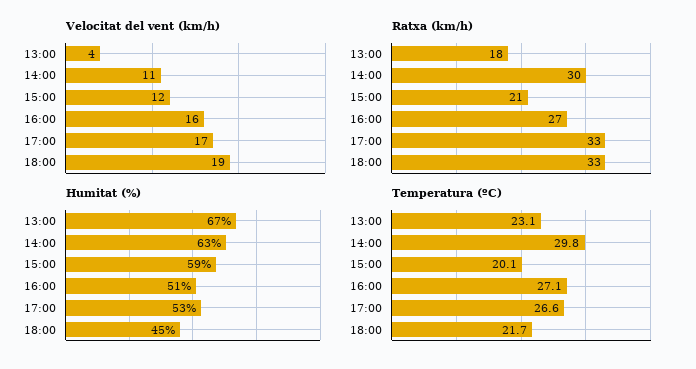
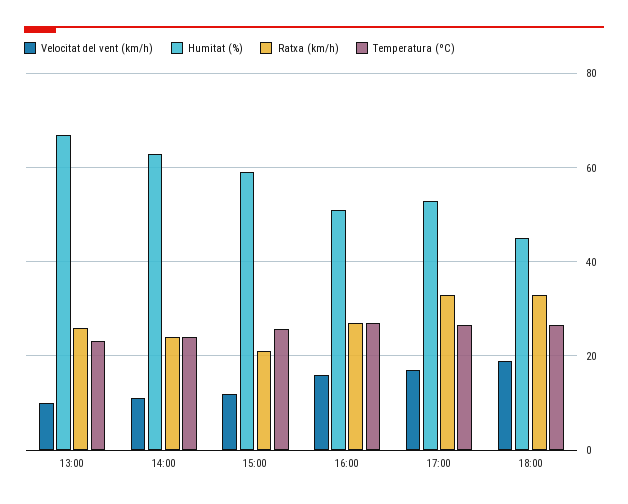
  {
    "Velocitat del vent (km/h)": {
-     "13:00": 4,
+     "13:00": 10,
      "14:00": 11,
      "15:00": 12,
      "16:00": 16,
      "17:00": 17,
      "18:00": 19
    },
    "Ratxa (km/h)": {
-     "13:00": 18,
+     "13:00": 26,
-     "14:00": 30,
+     "14:00": 24,
      "15:00": 21,
      "16:00": 27,
      "17:00": 33,
      "18:00": 33
    },
    "Humitat (%)": {
      "13:00": 67,
      "14:00": 63,
      "15:00": 59,
      "16:00": 51,
      "17:00": 53,
      "18:00": 45
    },
    "Temperatura (ºC)": {
      "13:00": 23.1,
-     "14:00": 29.8,
+     "14:00": 24,
-     "15:00": 20.1,
+     "15:00": 26,
      "16:00": 27.1,
      "17:00": 26.6,
-     "18:00": 21.7
+     "18:00": 26
    }
  }

